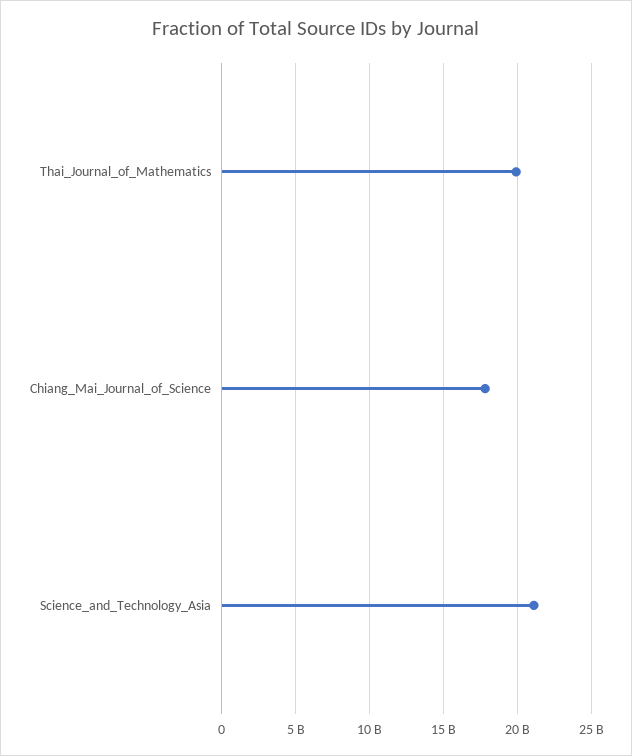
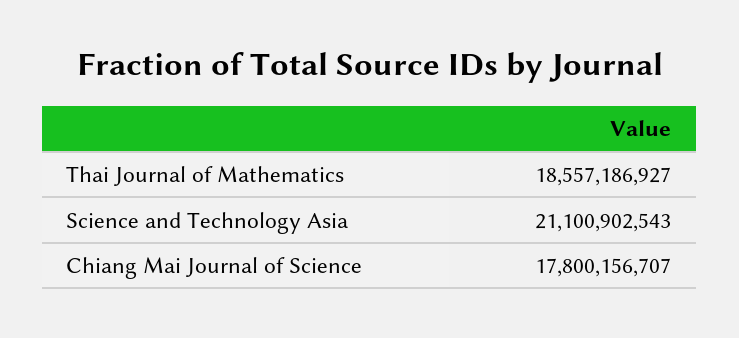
  {
-   "Thai_Journal_of_Mathematics": 20000000000,
+   "Thai_Journal_of_Mathematics": 18557186927,
    "Chiang_Mai_Journal_of_Science": 17800156707,
    "Science_and_Technology_Asia": 21100902543
  }

